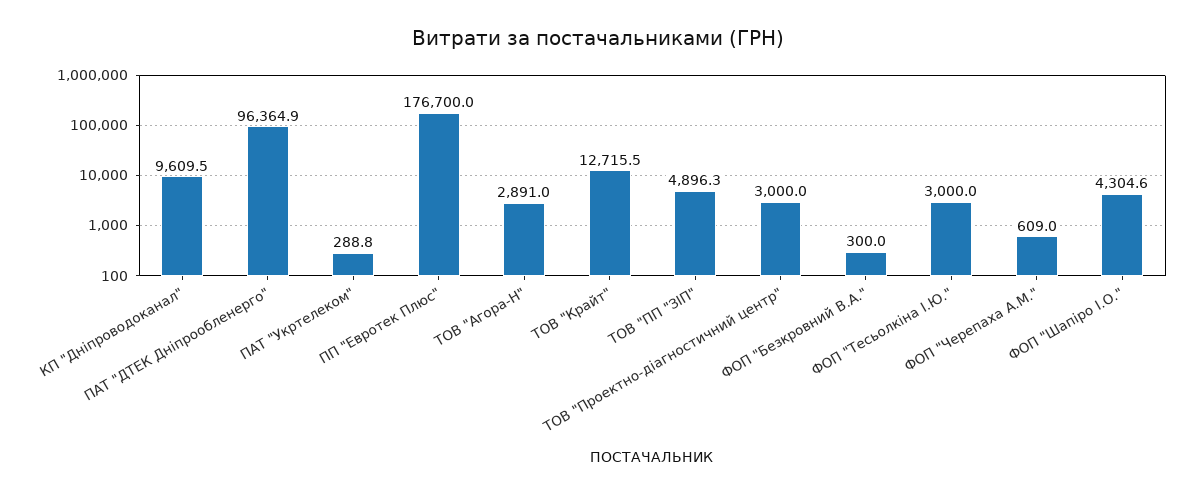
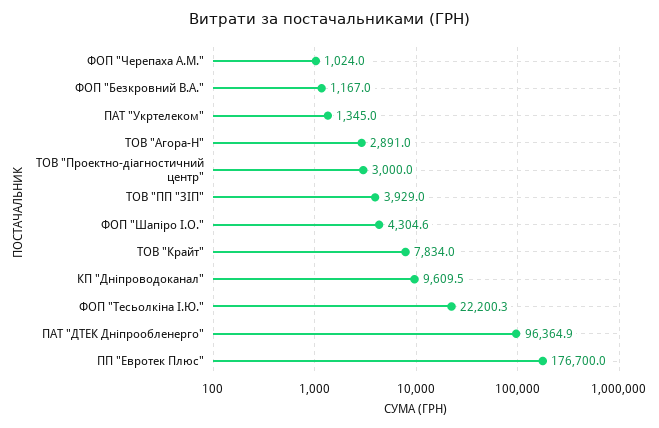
  {
    "КП \"Дніпроводоканал\"": 9609.5,
    "ПАТ \"ДТЕК Дніпрообленерго\"": 96364.9,
-   "ПАТ \"Укртелеком\"": 288.8,
+   "ПАТ \"Укртелеком\"": 1345,
    "ПП \"Евротек Плюс\"": 176700,
    "ТОВ \"Агора-Н\"": 2891,
-   "ТОВ \"Крайт\"": 12715.5,
+   "ТОВ \"Крайт\"": 7834,
-   "ТОВ \"ПП \"ЗІП\"": 4896.3,
+   "ТОВ \"ПП \"ЗІП\"": 3929,
    "ТОВ \"Проектно-діагностичний центр\"": 3000,
-   "ФОП \"Безкровний В.А.\"": 300,
+   "ФОП \"Безкровний В.А.\"": 1167,
-   "ФОП \"Тесьолкіна І.Ю.\"": 3000,
+   "ФОП \"Тесьолкіна І.Ю.\"": 22200.3,
-   "ФОП \"Черепаха А.М.\"": 609,
+   "ФОП \"Черепаха А.М.\"": 1024,
    "ФОП \"Шапіро І.О.\"": 4304.6
  }

